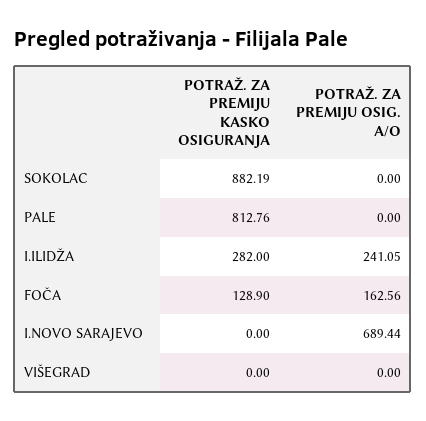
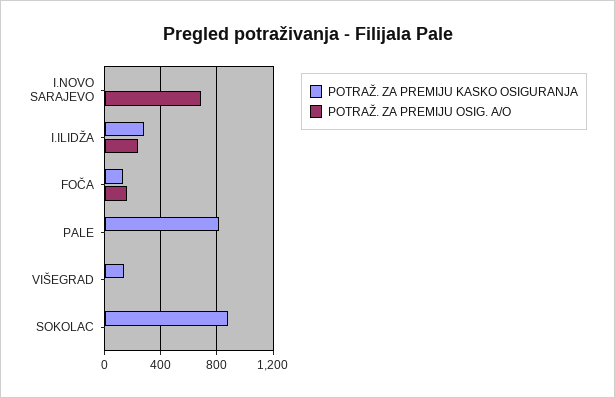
  {
    "POTRAŽ. ZA PREMIJU KASKO OSIGURANJA": {
      "SOKOLAC": 882.19,
      "PALE": 812.76,
      "I.ILIDŽA": 282,
      "FOČA": 128.9,
      "I.NOVO SARAJEVO": 0,
-     "VIŠEGRAD": 0
+     "VIŠEGRAD": 150
    },
    "POTRAŽ. ZA PREMIJU OSIG. A/O": {
      "SOKOLAC": 0,
      "PALE": 0,
      "I.ILIDŽA": 241.05,
      "FOČA": 162.56,
      "I.NOVO SARAJEVO": 689.44,
      "VIŠEGRAD": 0
    }
  }

